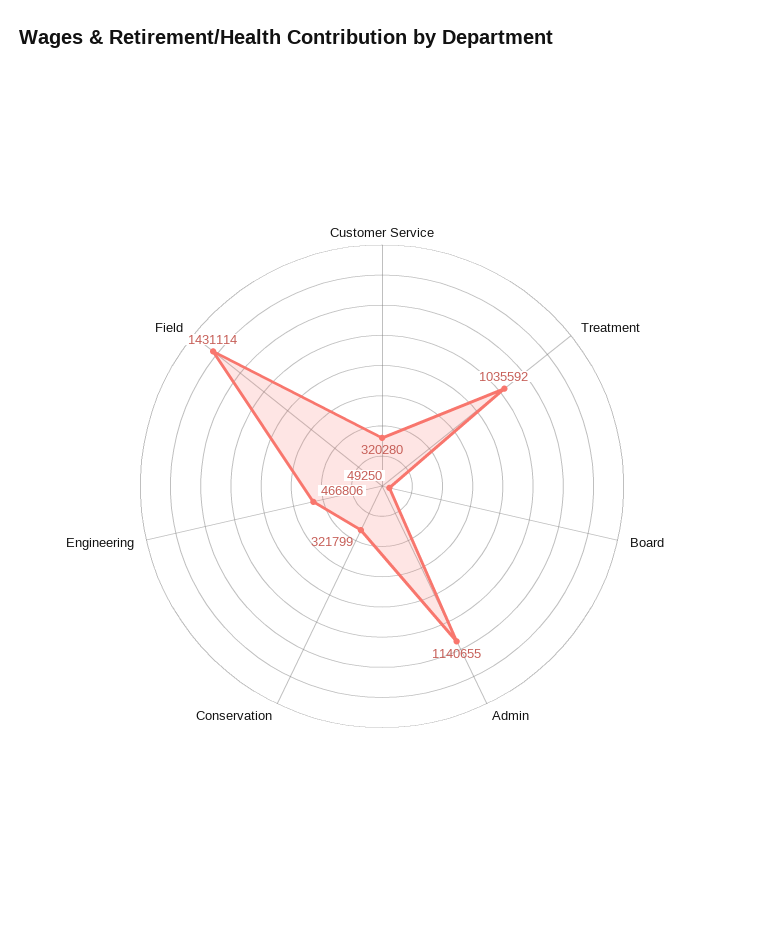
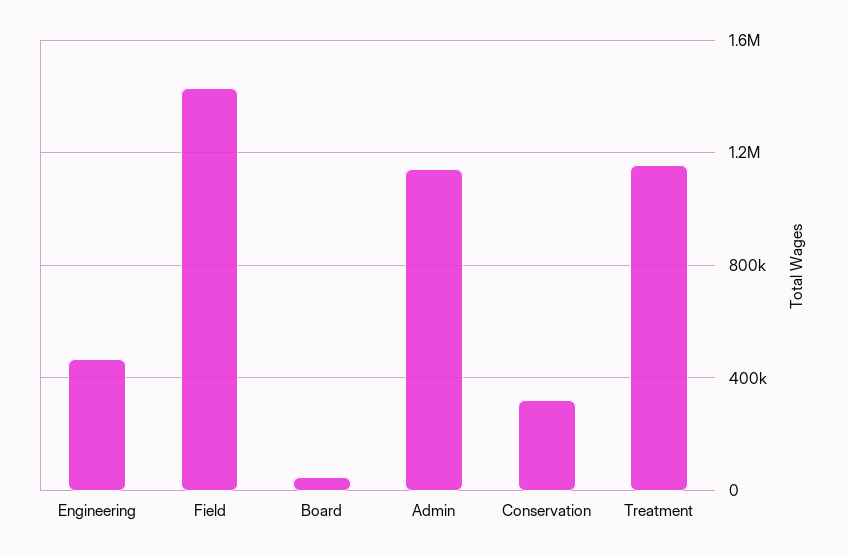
  {
-   "Customer Service": 320280,
-   "Treatment": 1035592,
+   "Treatment": 1150000,
    "Board": 49250,
    "Admin": 1140655,
    "Conservation": 321799,
    "Engineering": 466806,
    "Field": 1431114
  }

